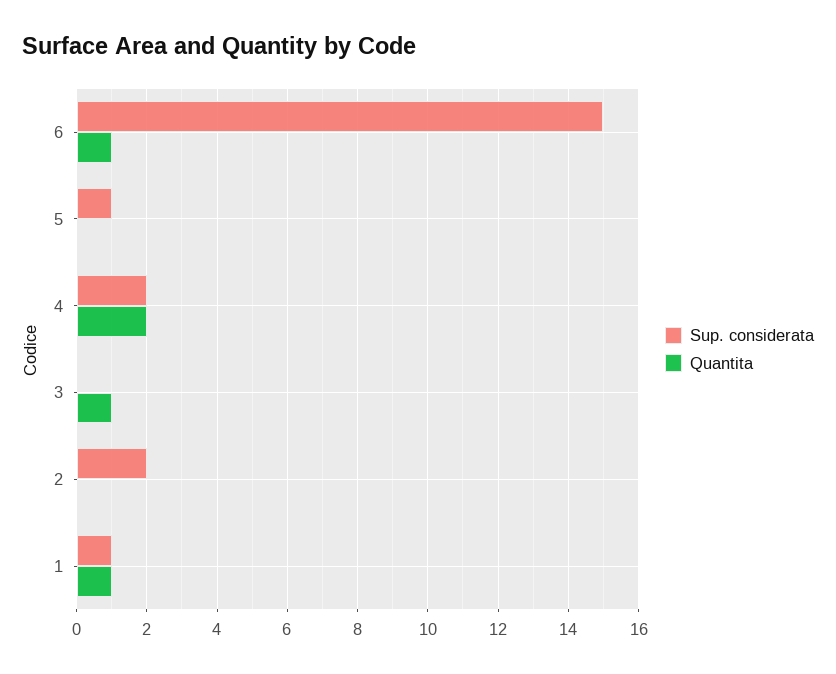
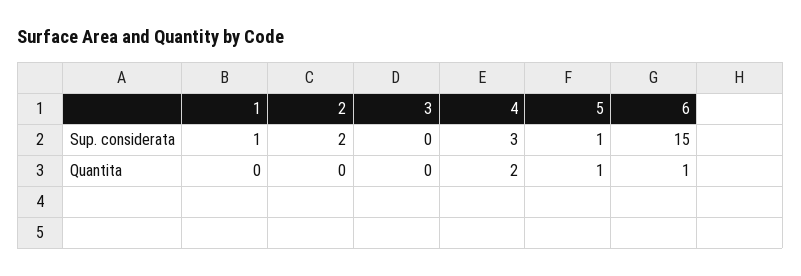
  {
    "Sup. considerata": {
      "6": 15,
      "5": 1,
-     "4": 2,
+     "4": 3,
      "3": 0,
      "2": 2,
      "1": 1
    },
    "Quantita": {
      "6": 1,
-     "5": 0,
+     "5": 1,
      "4": 2,
-     "3": 1,
+     "3": 0,
      "2": 0,
-     "1": 1
+     "1": 0
    }
  }

